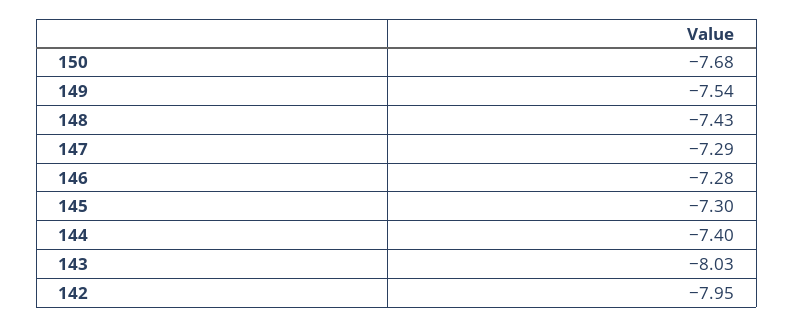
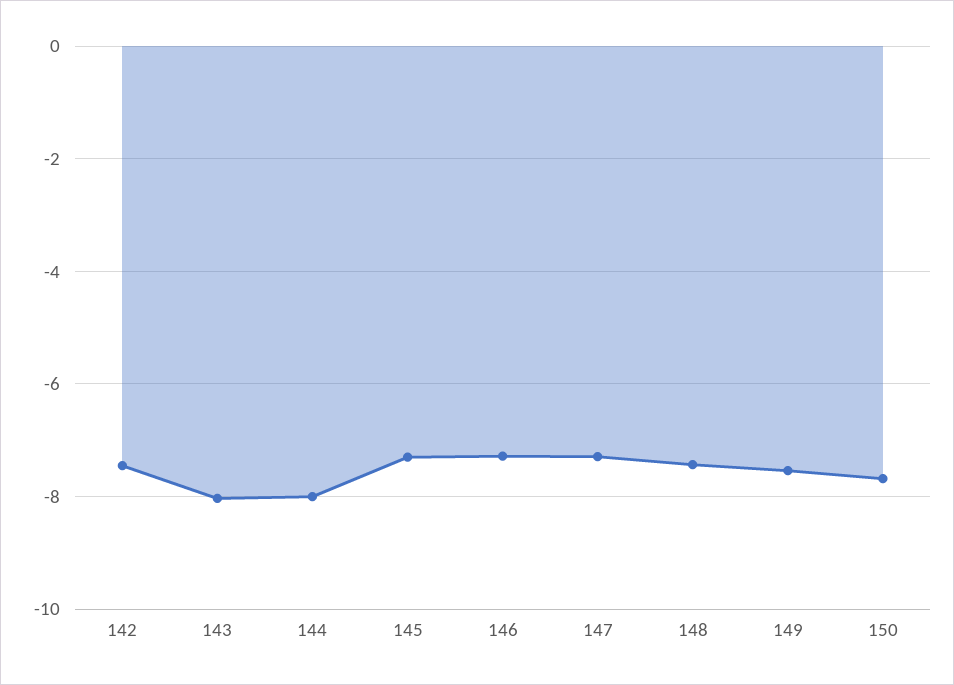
  {
    "150": -7.68,
    "149": -7.54,
    "148": -7.43,
    "147": -7.29,
    "146": -7.28,
    "145": -7.3,
-   "144": -7.4,
+   "144": -8,
    "143": -8.03,
-   "142": -7.95
+   "142": -7.4
  }

